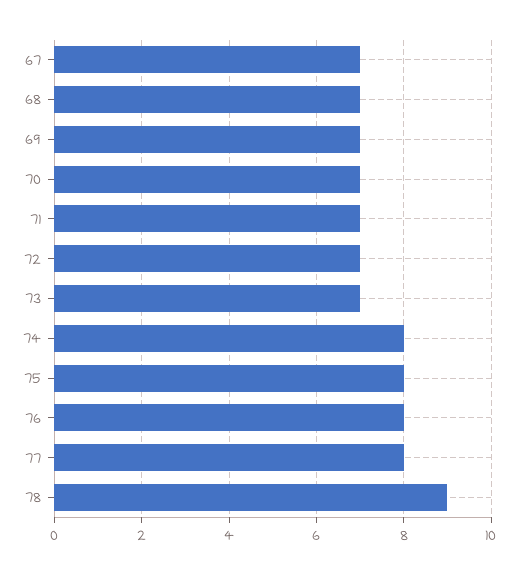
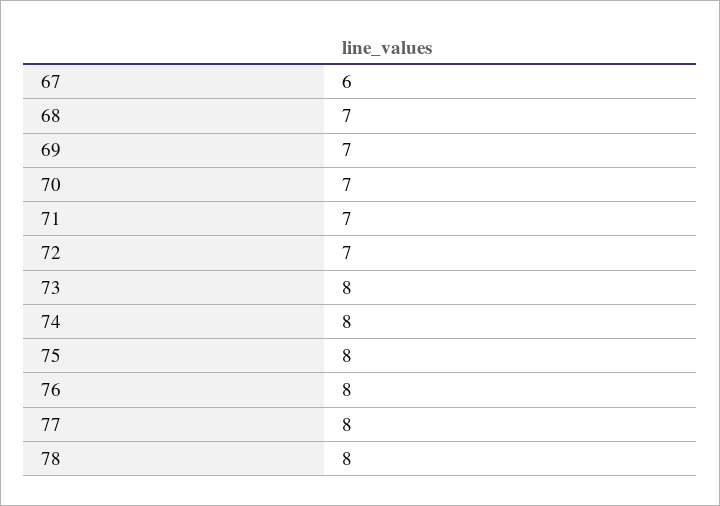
  {
-   "67": 7,
+   "67": 6,
    "68": 7,
    "69": 7,
    "70": 7,
    "71": 7,
    "72": 7,
-   "73": 7,
+   "73": 8,
    "74": 8,
    "75": 8,
    "76": 8,
    "77": 8,
-   "78": 9
+   "78": 8
  }

